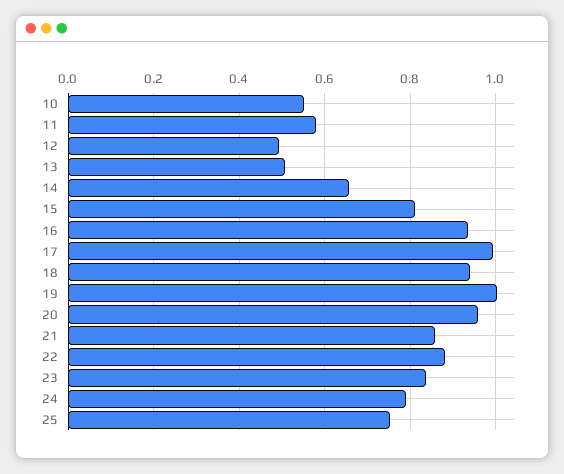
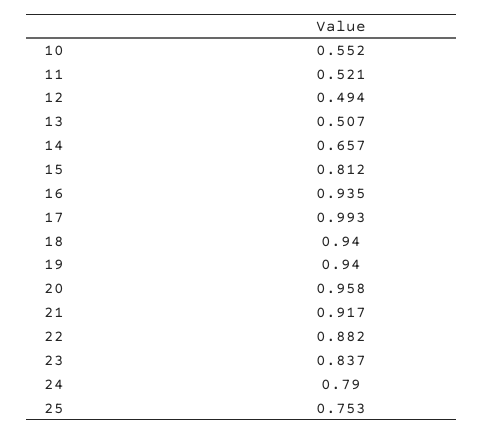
  {
    "10": 0.552,
-   "11": 0.58,
+   "11": 0.521,
    "12": 0.494,
    "13": 0.507,
    "14": 0.657,
    "15": 0.812,
    "16": 0.935,
    "17": 0.993,
    "18": 0.94,
-   "19": 1,
+   "19": 0.94,
    "20": 0.958,
-   "21": 0.86,
+   "21": 0.917,
    "22": 0.882,
    "23": 0.837,
    "24": 0.79,
    "25": 0.753
  }

